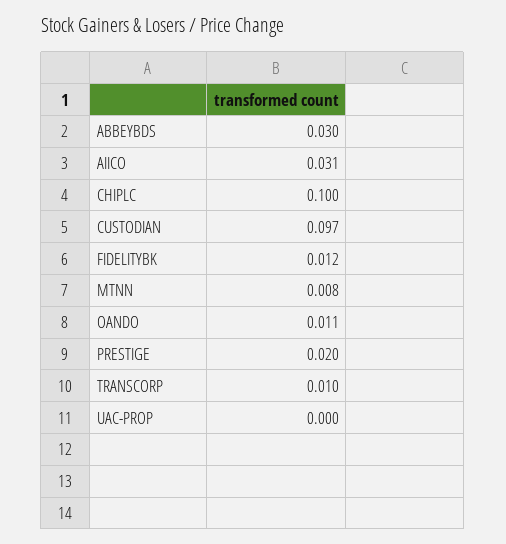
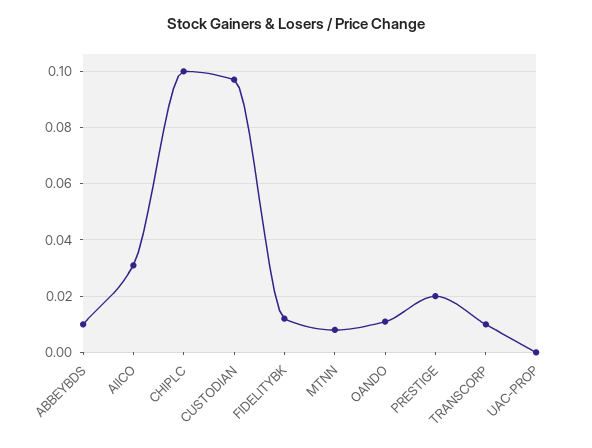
  {
-   "ABBEYBDS": 0.03,
+   "ABBEYBDS": 0.01,
    "AIICO": 0.031,
    "CHIPLC": 0.1,
    "CUSTODIAN": 0.097,
    "FIDELITYBK": 0.012,
    "MTNN": 0.008,
    "OANDO": 0.011,
    "PRESTIGE": 0.02,
    "TRANSCORP": 0.01,
    "UAC-PROP": 0
  }

